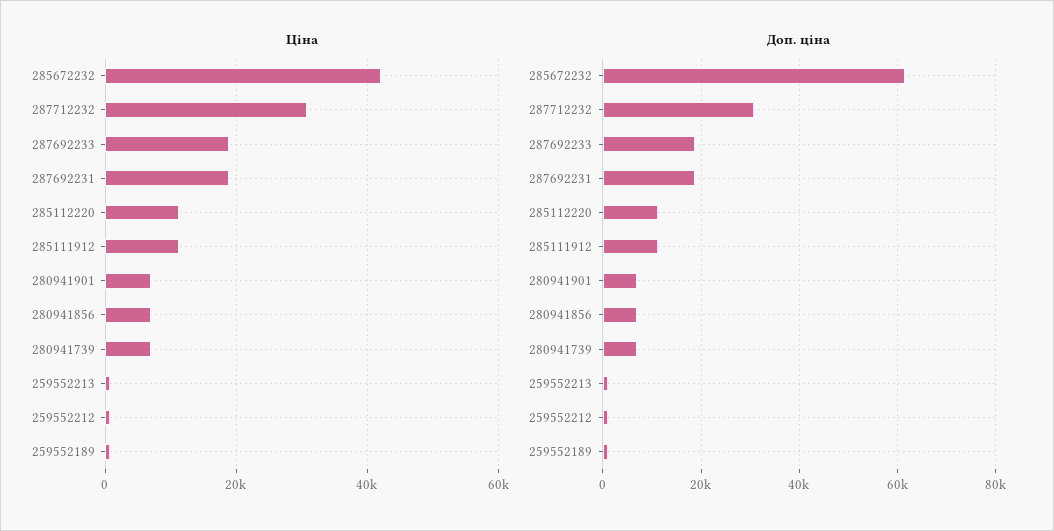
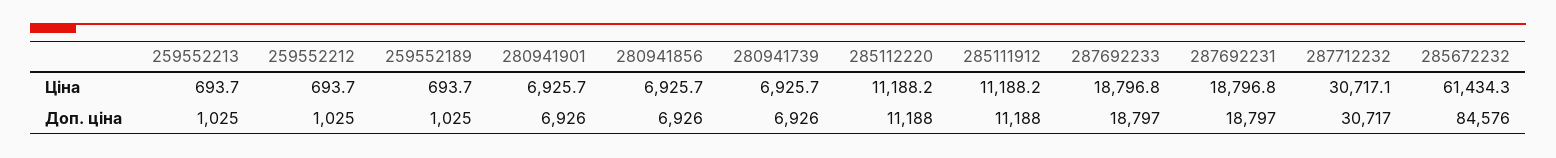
  {
    "Ціна": {
-     "285672232": 42000,
+     "285672232": 61434.3,
      "287712232": 30717.1,
      "287692233": 18796.8,
      "287692231": 18796.8,
      "285112220": 11188.2,
      "285111912": 11188.2,
      "280941901": 6925.7,
      "280941856": 6925.7,
      "280941739": 6925.7,
      "259552213": 693.7,
      "259552212": 693.7,
      "259552189": 693.7
    },
    "Доп. ціна": {
-     "285672232": 62000,
+     "285672232": 84576,
      "287712232": 30717,
      "287692233": 18797,
      "287692231": 18797,
      "285112220": 11188,
      "285111912": 11188,
      "280941901": 6926,
      "280941856": 6926,
      "280941739": 6926,
      "259552213": 1025,
      "259552212": 1025,
      "259552189": 1025
    }
  }

